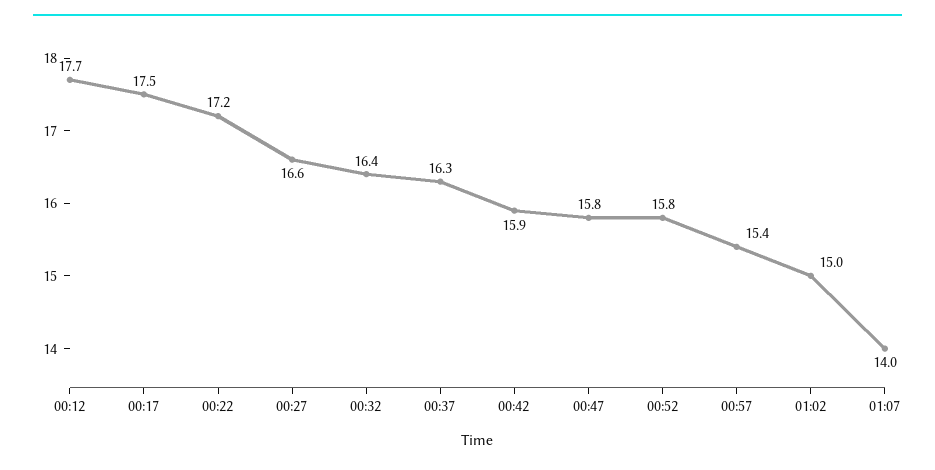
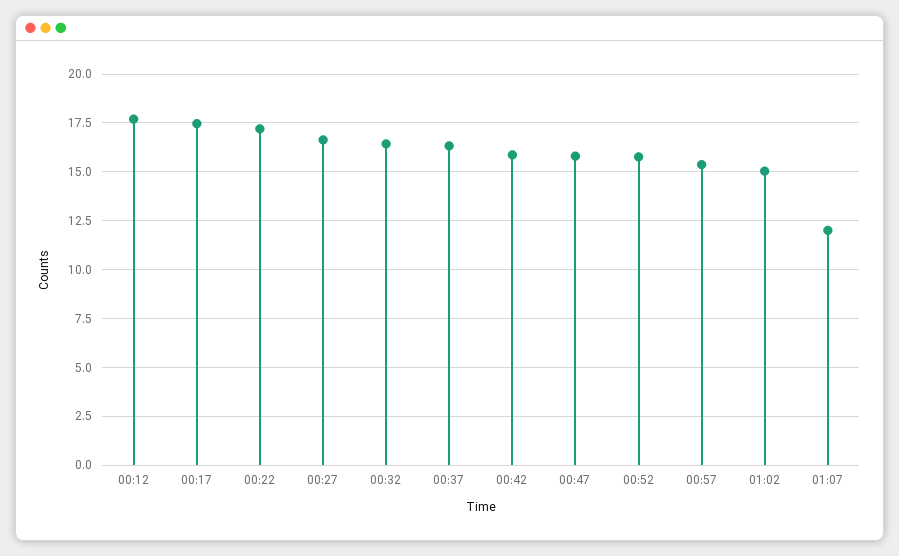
  {
    "00:12": 17.7,
    "00:17": 17.5,
    "00:22": 17.2,
    "00:27": 16.6,
    "00:32": 16.4,
    "00:37": 16.3,
    "00:42": 15.9,
    "00:47": 15.8,
    "00:52": 15.8,
    "00:57": 15.4,
    "01:02": 15,
-   "01:07": 14
+   "01:07": 12
  }

